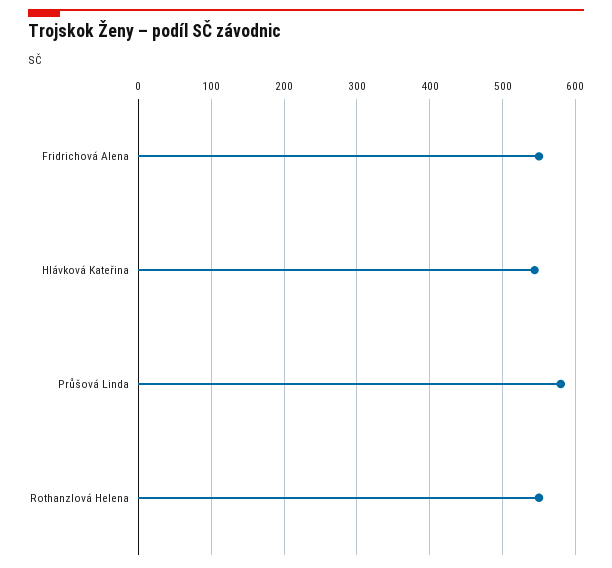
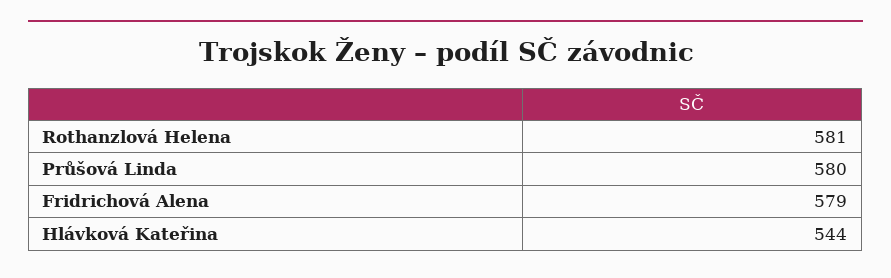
  {
-   "Fridrichová Alena": 550,
+   "Fridrichová Alena": 579,
    "Hlávková Kateřina": 544,
    "Průšová Linda": 580,
-   "Rothanzlová Helena": 550
+   "Rothanzlová Helena": 581
  }

